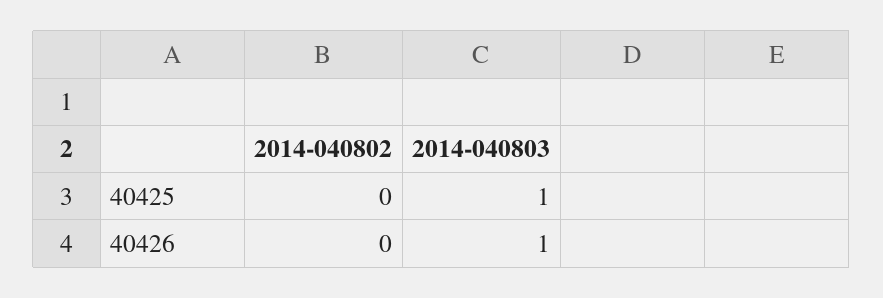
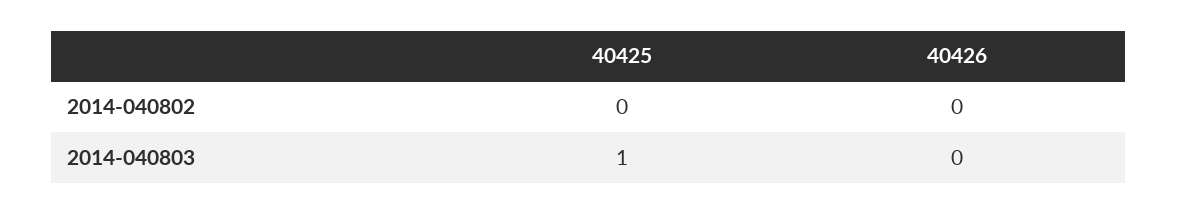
  {
    "2014-040802": {
      "40425": 0,
      "40426": 0
    },
    "2014-040803": {
      "40425": 1,
-     "40426": 1
+     "40426": 0
    }
  }

